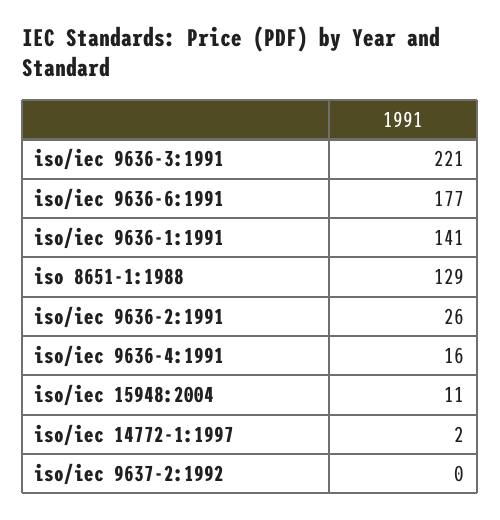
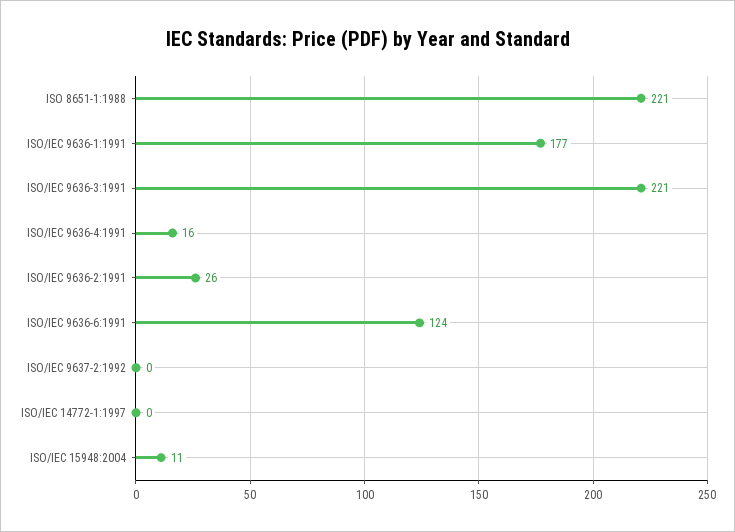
  {
    "iso/iec 9636-3:1991": 221,
-   "iso/iec 9636-6:1991": 177,
+   "iso/iec 9636-6:1991": 124,
-   "iso/iec 9636-1:1991": 141,
+   "iso/iec 9636-1:1991": 177,
-   "iso 8651-1:1988": 129,
+   "iso 8651-1:1988": 221,
    "iso/iec 9636-2:1991": 26,
    "iso/iec 9636-4:1991": 16,
    "iso/iec 15948:2004": 11,
-   "iso/iec 14772-1:1997": 2,
+   "iso/iec 14772-1:1997": 0,
    "iso/iec 9637-2:1992": 0
  }

